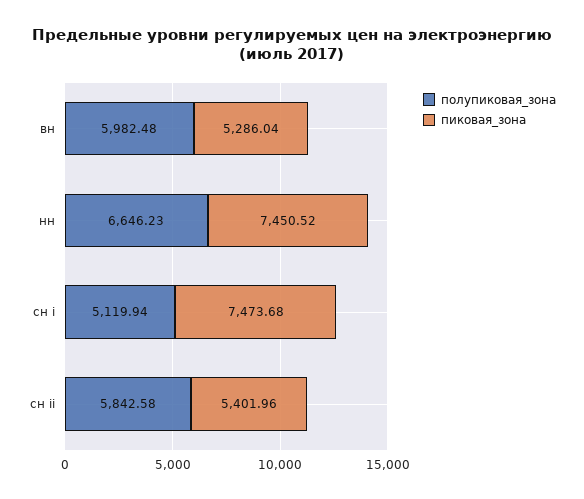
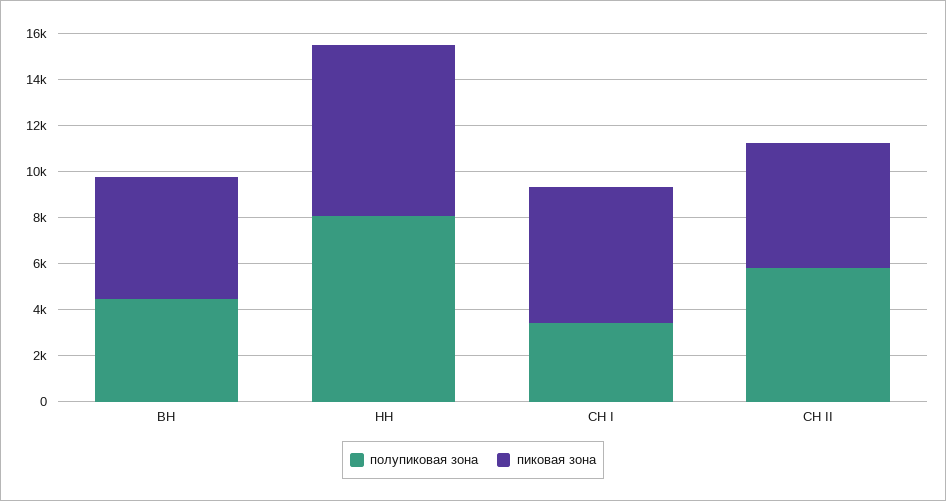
  {
    "полупиковая_зона": {
-     "вн": 5982.48,
+     "вн": 4500,
-     "нн": 6646.23,
+     "нн": 8000,
-     "сн i": 5119.94,
+     "сн i": 3500,
      "сн ii": 5842.58
    },
    "пиковая_зона": {
      "вн": 5286.04,
      "нн": 7450.52,
-     "сн i": 7473.68,
+     "сн i": 6000,
      "сн ii": 5401.96
    }
  }

